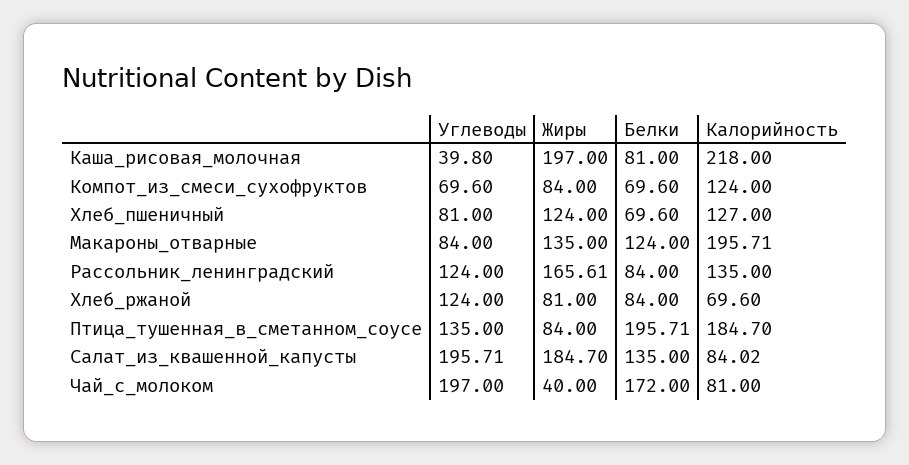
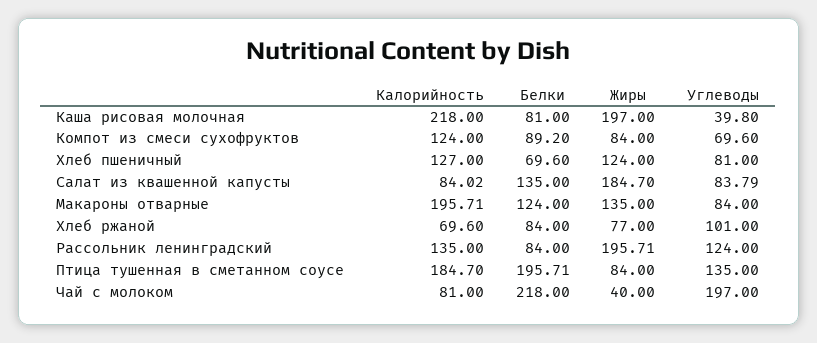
  {
    "Углеводы": {
      "Каша_рисовая_молочная": 39.8,
      "Компот_из_смеси_сухофруктов": 69.6,
      "Хлеб_пшеничный": 81,
      "Макароны_отварные": 84,
      "Рассольник_ленинградский": 124,
-     "Хлеб_ржаной": 124,
+     "Хлеб_ржаной": 101,
      "Птица_тушенная_в_сметанном_соусе": 135,
-     "Салат_из_квашенной_капусты": 195.71,
+     "Салат_из_квашенной_капусты": 83.79,
      "Чай_с_молоком": 197
    },
    "Жиры": {
      "Каша_рисовая_молочная": 197,
      "Компот_из_смеси_сухофруктов": 84,
      "Хлеб_пшеничный": 124,
      "Макароны_отварные": 135,
-     "Рассольник_ленинградский": 165.61,
+     "Рассольник_ленинградский": 195.71,
-     "Хлеб_ржаной": 81,
+     "Хлеб_ржаной": 77,
      "Птица_тушенная_в_сметанном_соусе": 84,
      "Салат_из_квашенной_капусты": 184.7,
      "Чай_с_молоком": 40
    },
    "Белки": {
      "Каша_рисовая_молочная": 81,
-     "Компот_из_смеси_сухофруктов": 69.6,
+     "Компот_из_смеси_сухофруктов": 89.2,
      "Хлеб_пшеничный": 69.6,
      "Макароны_отварные": 124,
      "Рассольник_ленинградский": 84,
      "Хлеб_ржаной": 84,
      "Птица_тушенная_в_сметанном_соусе": 195.71,
      "Салат_из_квашенной_капусты": 135,
-     "Чай_с_молоком": 172
+     "Чай_с_молоком": 218
    },
    "Калорийность": {
      "Каша_рисовая_молочная": 218,
      "Компот_из_смеси_сухофруктов": 124,
      "Хлеб_пшеничный": 127,
      "Макароны_отварные": 195.71,
      "Рассольник_ленинградский": 135,
      "Хлеб_ржаной": 69.6,
      "Птица_тушенная_в_сметанном_соусе": 184.7,
      "Салат_из_квашенной_капусты": 84.02,
      "Чай_с_молоком": 81
    }
  }

